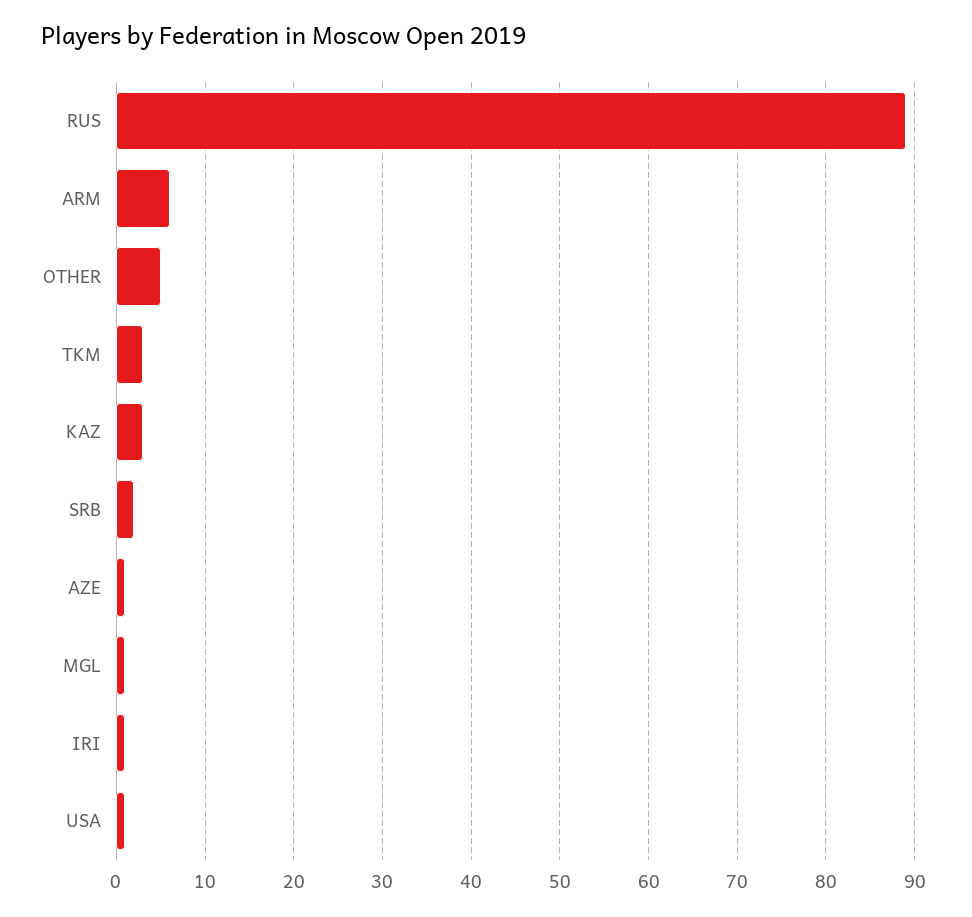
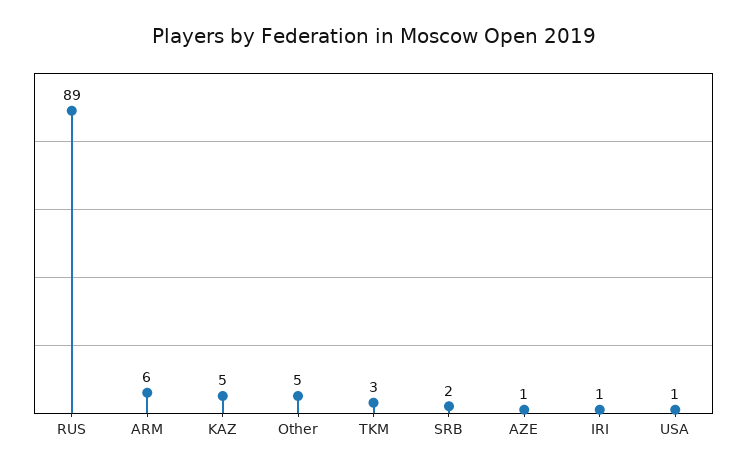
  {
    "RUS": 89,
    "ARM": 6,
    "OTHER": 5,
    "TKM": 3,
-   "KAZ": 3,
+   "KAZ": 5,
    "SRB": 2,
    "AZE": 1,
-   "MGL": 1,
    "IRI": 1,
    "USA": 1
  }

